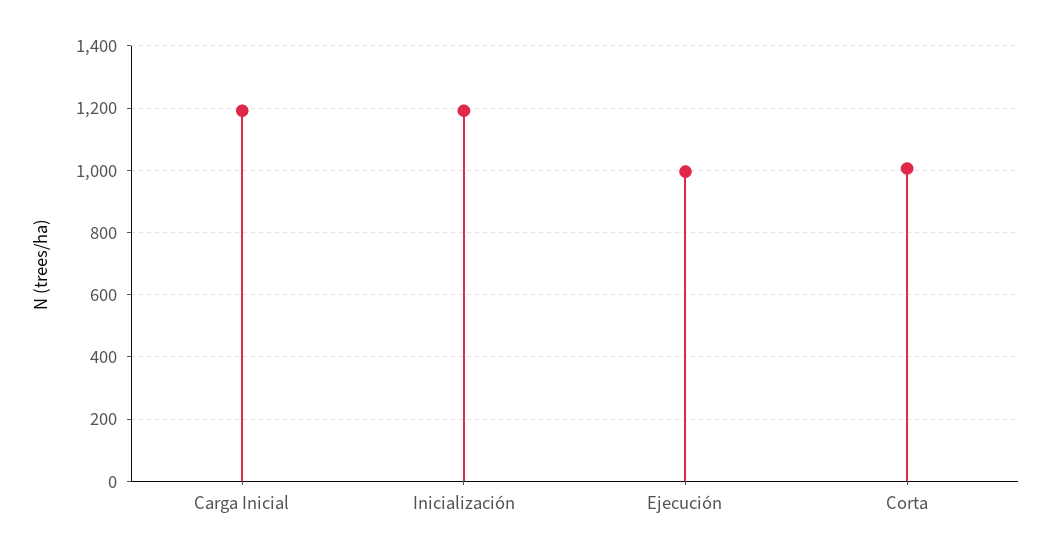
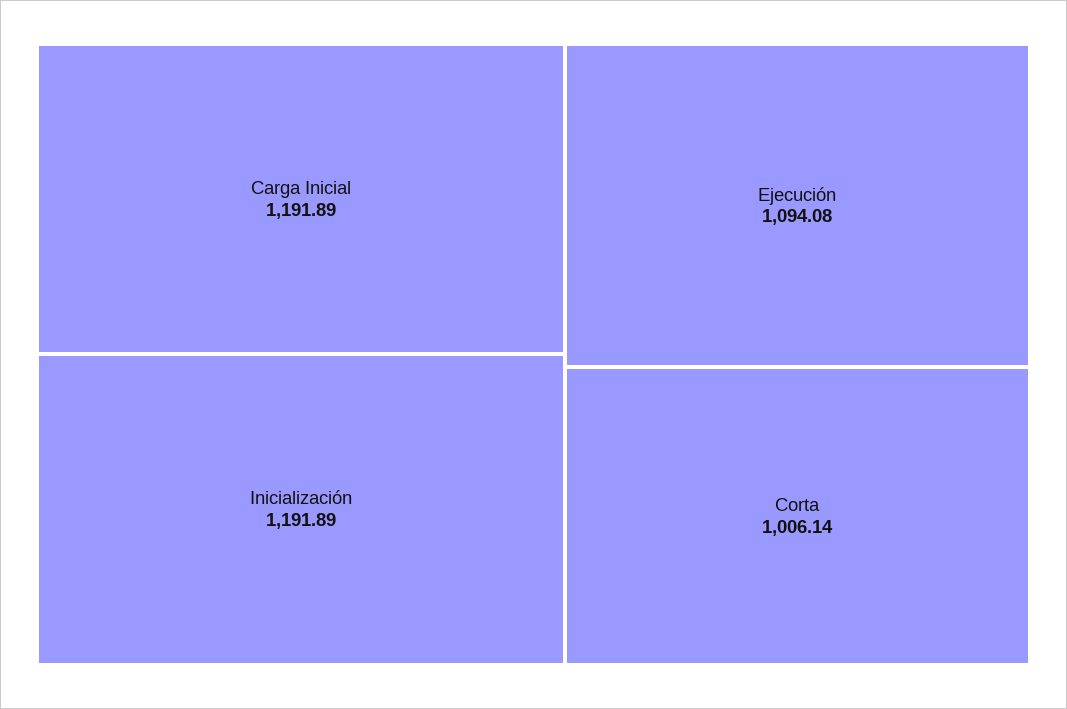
  {
    "Carga Inicial": 1191.89,
    "Inicialización": 1191.89,
-   "Ejecución": 1000,
+   "Ejecución": 1094.08,
    "Corta": 1006.14
  }

